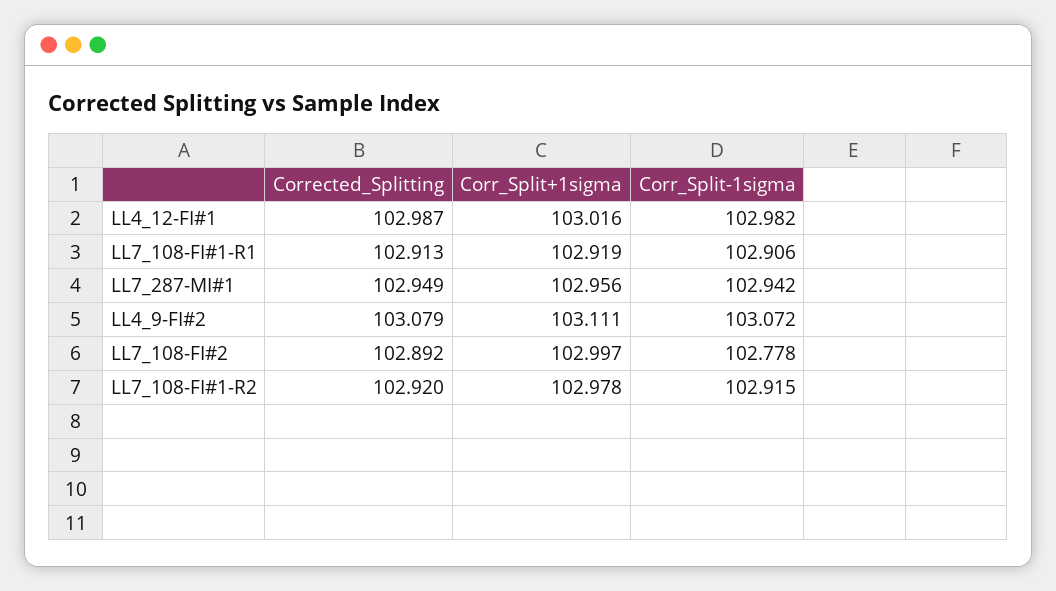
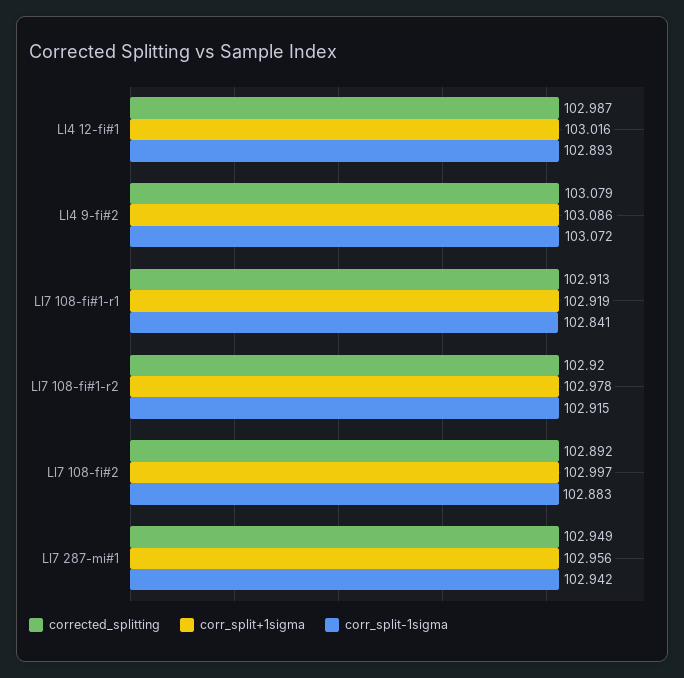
  {
    "Corrected_Splitting": {
      "LL4_12-FI#1": 102.987,
      "LL7_108-FI#1-R1": 102.913,
      "LL7_287-MI#1": 102.949,
      "LL4_9-FI#2": 103.079,
      "LL7_108-FI#2": 102.892,
      "LL7_108-FI#1-R2": 102.92
    },
    "Corr_Split+1sigma": {
      "LL4_12-FI#1": 103.016,
      "LL7_108-FI#1-R1": 102.919,
      "LL7_287-MI#1": 102.956,
-     "LL4_9-FI#2": 103.111,
+     "LL4_9-FI#2": 103.086,
      "LL7_108-FI#2": 102.997,
      "LL7_108-FI#1-R2": 102.978
    },
    "Corr_Split-1sigma": {
-     "LL4_12-FI#1": 102.982,
+     "LL4_12-FI#1": 102.893,
-     "LL7_108-FI#1-R1": 102.906,
+     "LL7_108-FI#1-R1": 102.841,
      "LL7_287-MI#1": 102.942,
      "LL4_9-FI#2": 103.072,
-     "LL7_108-FI#2": 102.778,
+     "LL7_108-FI#2": 102.883,
      "LL7_108-FI#1-R2": 102.915
    }
  }

